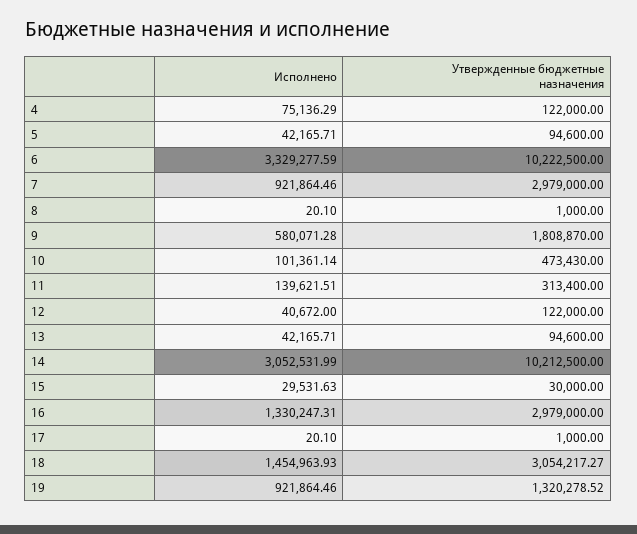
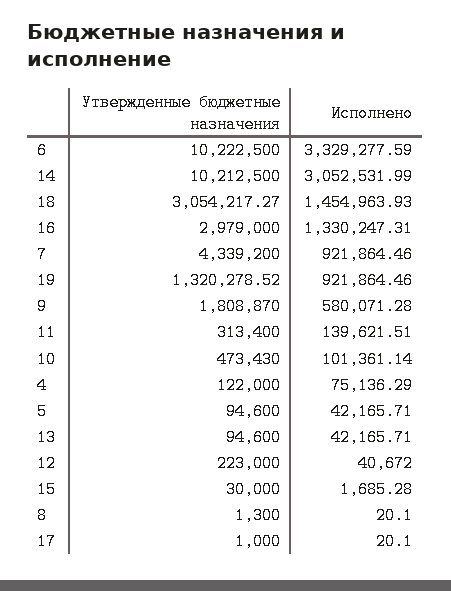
  {
    "Исполнено": {
      "4": 75136.29,
      "5": 42165.71,
      "6": 3329277.59,
      "7": 921864.46,
      "8": 20.1,
      "9": 580071.28,
      "10": 101361.14,
      "11": 139621.51,
      "12": 40672,
      "13": 42165.71,
      "14": 3052531.99,
-     "15": 29531.63,
+     "15": 1685.28,
      "16": 1330247.31,
      "17": 20.1,
      "18": 1454963.93,
      "19": 921864.46
    },
    "Утвержденные бюджетные назначения": {
      "4": 122000,
      "5": 94600,
      "6": 10222500,
-     "7": 2979000,
+     "7": 4339200,
-     "8": 1000,
+     "8": 1300,
      "9": 1808870,
      "10": 473430,
      "11": 313400,
-     "12": 122000,
+     "12": 223000,
      "13": 94600,
      "14": 10212500,
      "15": 30000,
      "16": 2979000,
      "17": 1000,
      "18": 3054217.27,
      "19": 1320278.52
    }
  }

